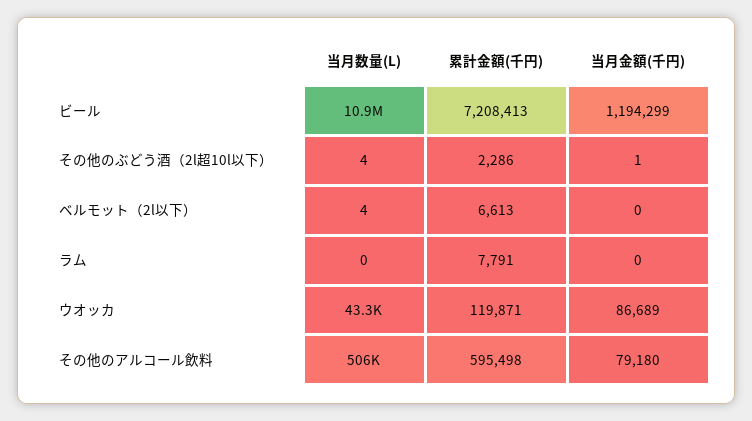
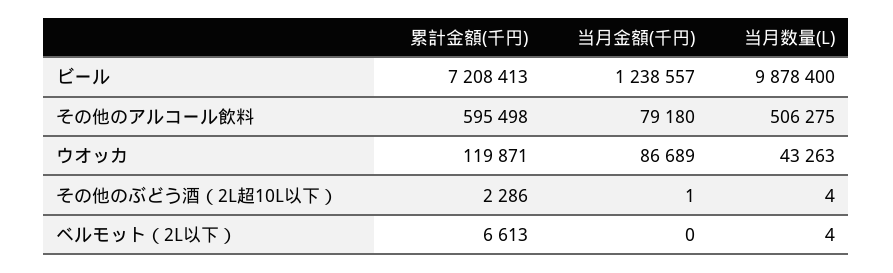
  {
    "当月数量(L)": {
-     "ビール": 10900000,
+     "ビール": 9878400,
      "その他のぶどう酒（2l超10l以下）": 4,
      "ベルモット（2l以下）": 4,
-     "ラム": 0,
      "ウオッカ": 43263,
      "その他のアルコール飲料": 506275
    },
    "累計金額(千円)": {
      "ビール": 7208413,
      "その他のぶどう酒（2l超10l以下）": 2286,
      "ベルモット（2l以下）": 6613,
-     "ラム": 7791,
      "ウオッカ": 119871,
      "その他のアルコール飲料": 595498
    },
    "当月金額(千円)": {
-     "ビール": 1194299,
+     "ビール": 1238557,
      "その他のぶどう酒（2l超10l以下）": 1,
      "ベルモット（2l以下）": 0,
-     "ラム": 0,
      "ウオッカ": 86689,
      "その他のアルコール飲料": 79180
    }
  }

